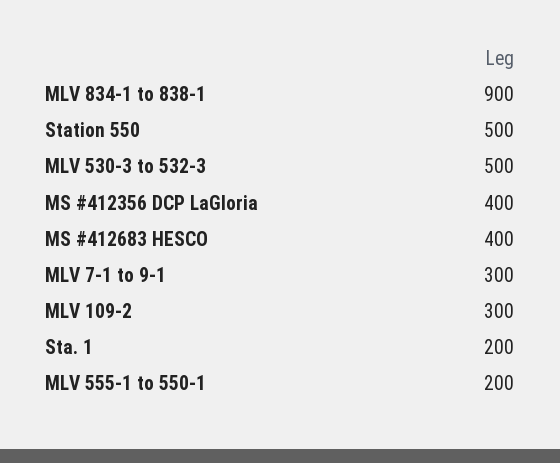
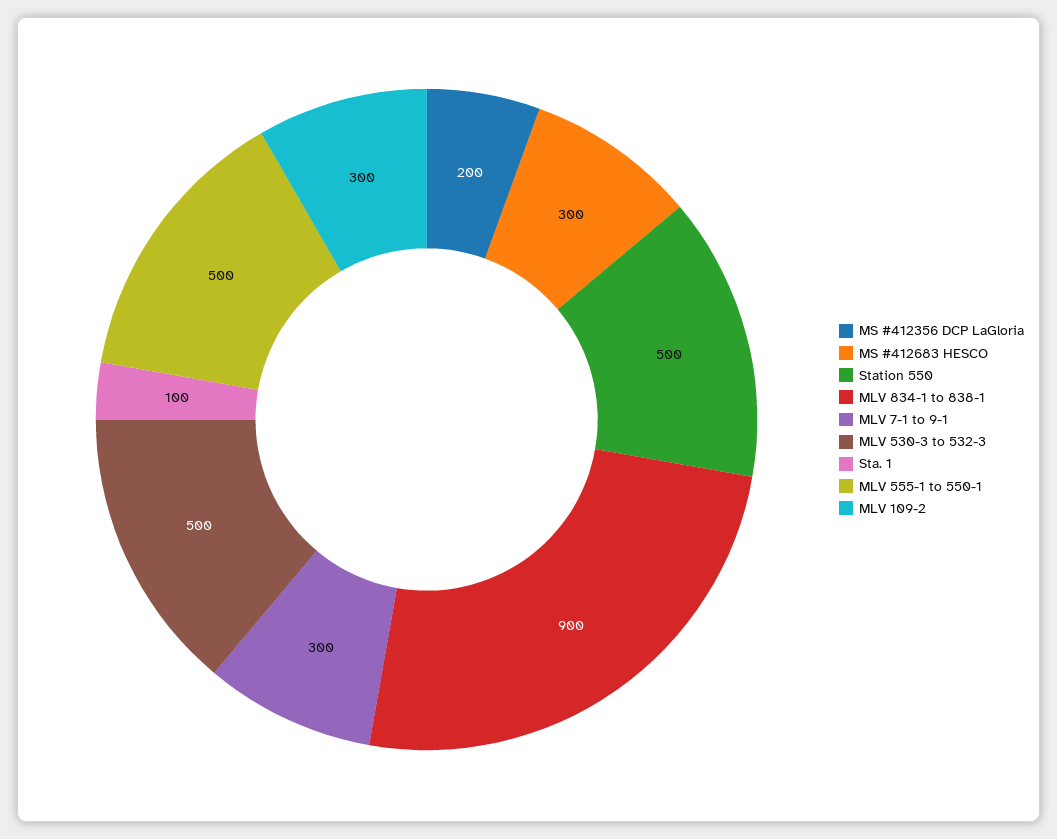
  {
    "MLV 834-1 to 838-1": 900,
    "Station 550": 500,
    "MLV 530-3 to 532-3": 500,
-   "MS #412356 DCP LaGloria": 400,
+   "MS #412356 DCP LaGloria": 200,
-   "MS #412683 HESCO": 400,
+   "MS #412683 HESCO": 300,
    "MLV 7-1 to 9-1": 300,
    "MLV 109-2": 300,
-   "Sta. 1": 200,
+   "Sta. 1": 100,
-   "MLV 555-1 to 550-1": 200
+   "MLV 555-1 to 550-1": 500
  }

